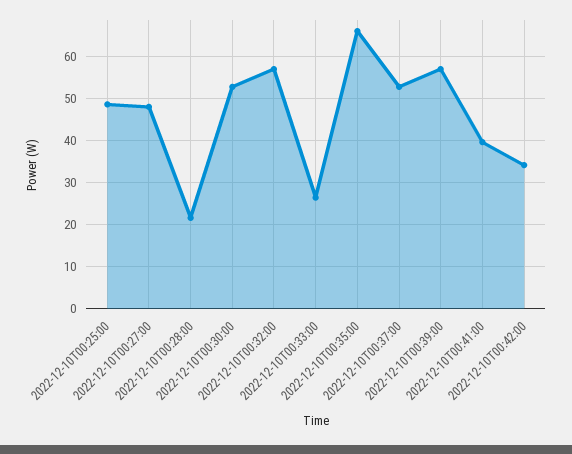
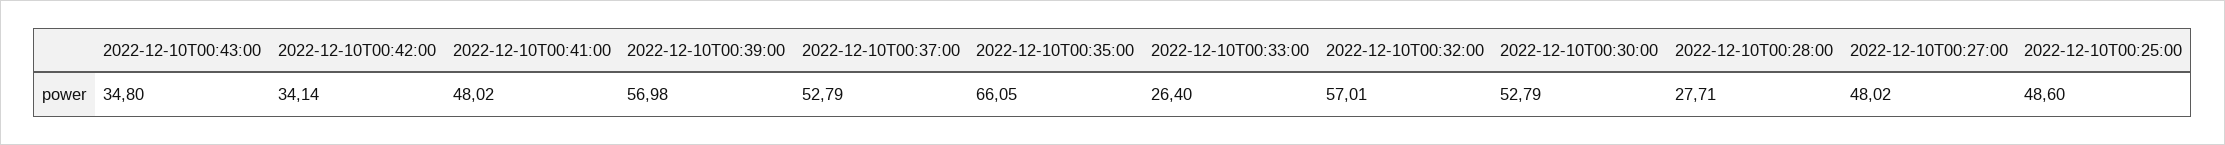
  {
    "2022-12-10T00:25:00": 48.6,
    "2022-12-10T00:27:00": 48.02,
-   "2022-12-10T00:28:00": 22,
+   "2022-12-10T00:28:00": 27.71,
    "2022-12-10T00:30:00": 52.79,
    "2022-12-10T00:32:00": 57.01,
    "2022-12-10T00:33:00": 26.4,
    "2022-12-10T00:35:00": 66.05,
    "2022-12-10T00:37:00": 52.79,
    "2022-12-10T00:39:00": 56.98,
-   "2022-12-10T00:41:00": 40,
+   "2022-12-10T00:41:00": 48.02,
-   "2022-12-10T00:42:00": 34.14
+   "2022-12-10T00:42:00": 34.14,
+   "2022-12-10T00:43:00": 34.8
  }

